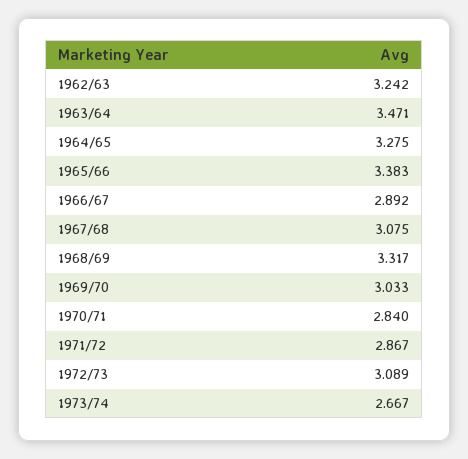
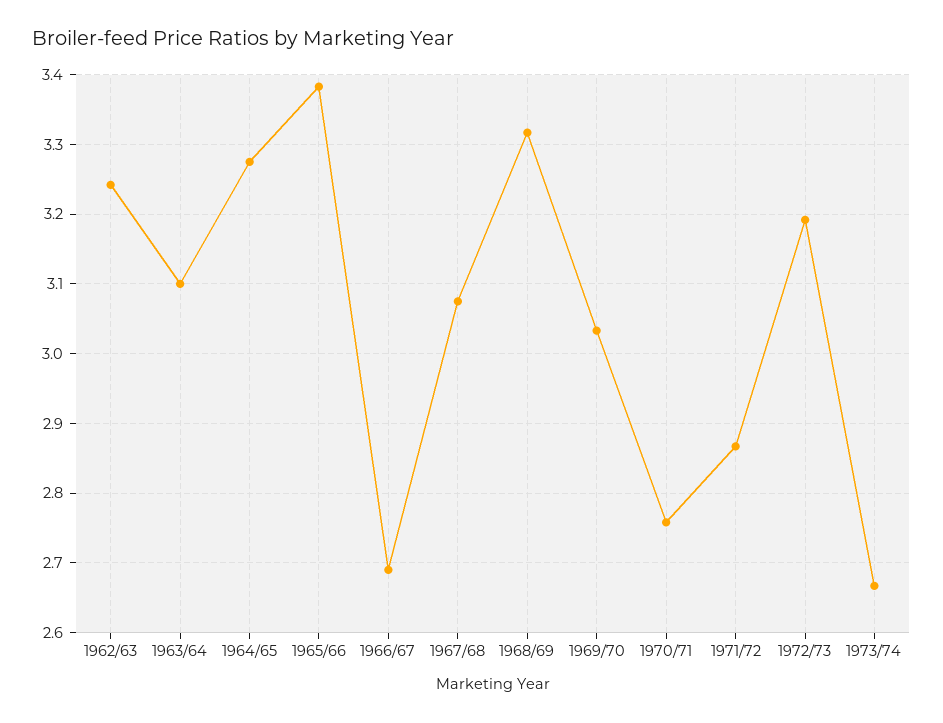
  {
    "1962/63": 3.242,
-   "1963/64": 3.471,
+   "1963/64": 3.1,
    "1964/65": 3.275,
    "1965/66": 3.383,
-   "1966/67": 2.892,
+   "1966/67": 2.69,
    "1967/68": 3.075,
    "1968/69": 3.317,
    "1969/70": 3.033,
-   "1970/71": 2.84,
+   "1970/71": 2.76,
    "1971/72": 2.867,
-   "1972/73": 3.089,
+   "1972/73": 3.19,
    "1973/74": 2.667
  }

